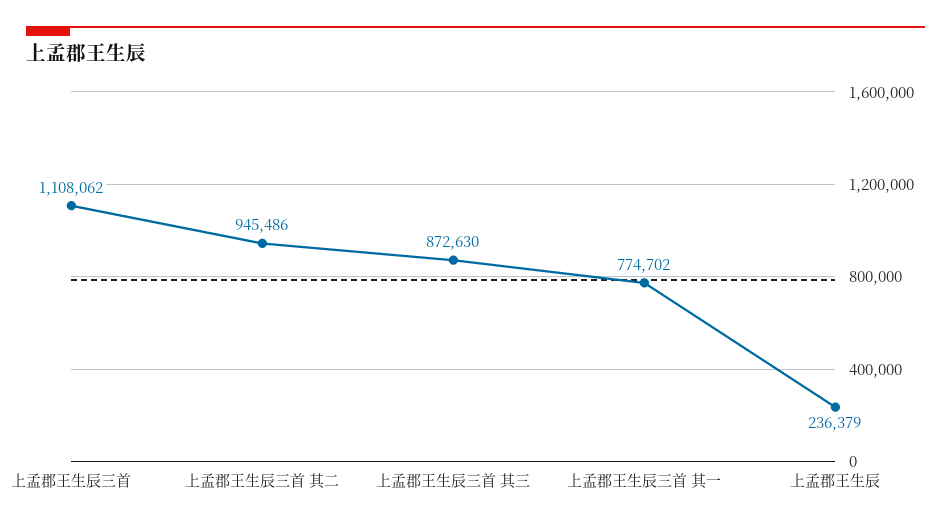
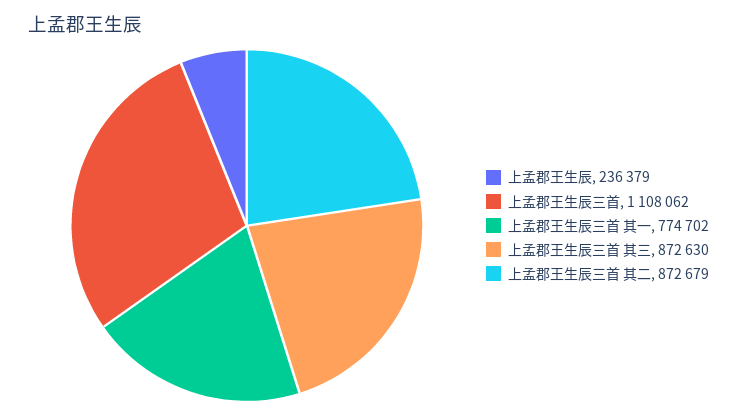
  {
    "上孟郡王生辰三首": 1108062,
-   "上孟郡王生辰三首 其二": 945486,
+   "上孟郡王生辰三首 其二": 872679,
    "上孟郡王生辰三首 其三": 872630,
    "上孟郡王生辰三首 其一": 774702,
    "上孟郡王生辰": 236379
  }

